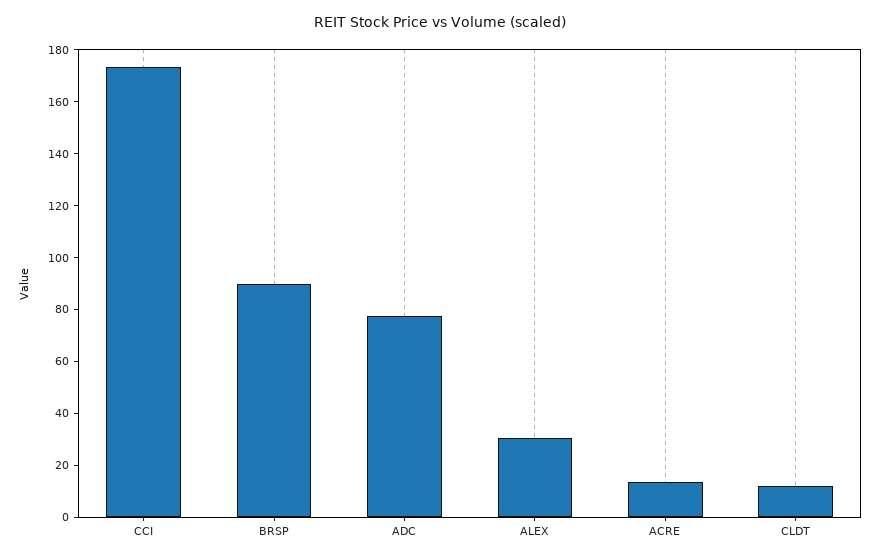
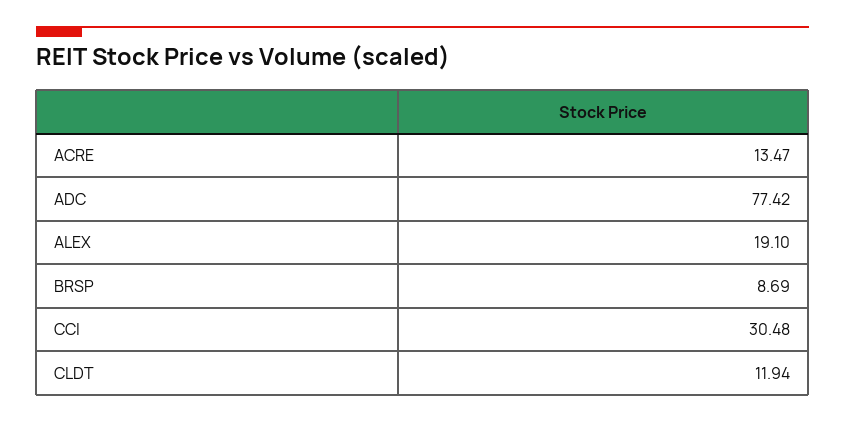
  {
-   "CCI": 175,
+   "CCI": 30.48,
-   "BRSP": 90,
+   "BRSP": 8.69,
    "ADC": 77.42,
-   "ALEX": 30,
+   "ALEX": 19.1,
    "ACRE": 13.47,
    "CLDT": 11.94
  }

